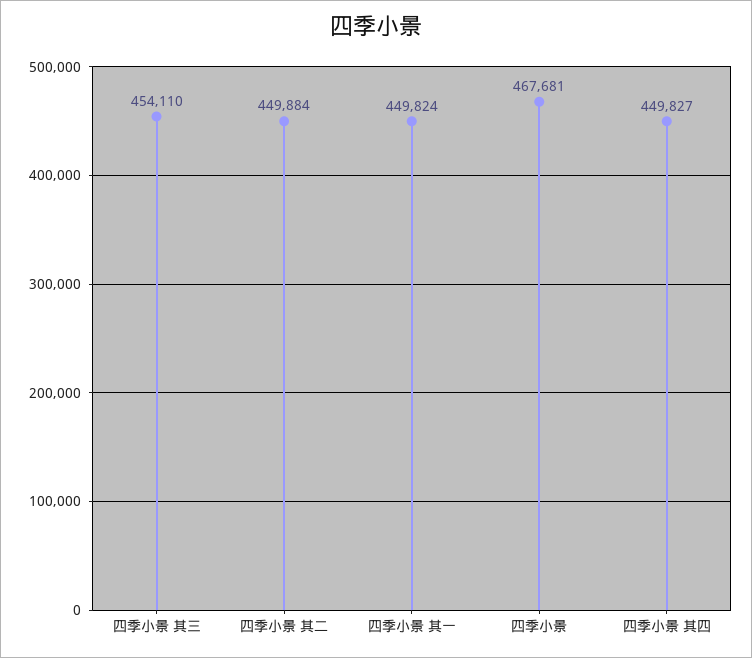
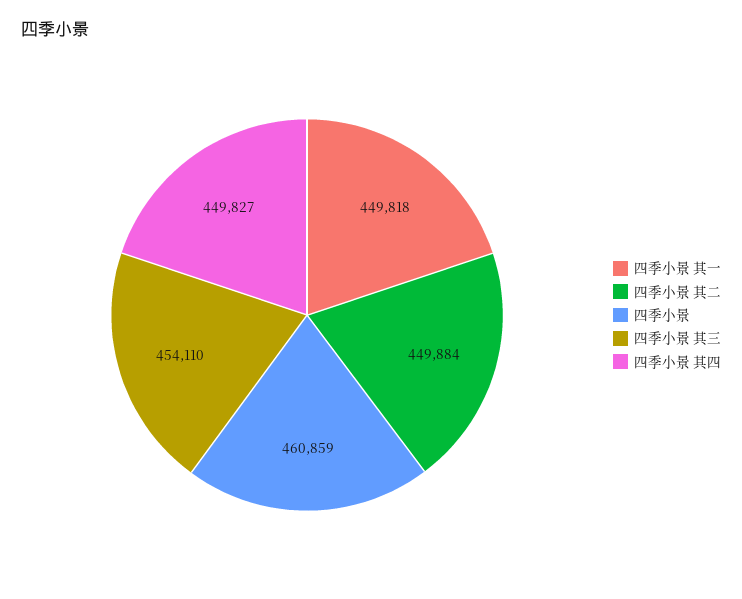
  {
    "四季小景 其三": 454110,
    "四季小景 其二": 449884,
-   "四季小景 其一": 449824,
+   "四季小景 其一": 449818,
-   "四季小景": 467681,
+   "四季小景": 460859,
    "四季小景 其四": 449827
  }

